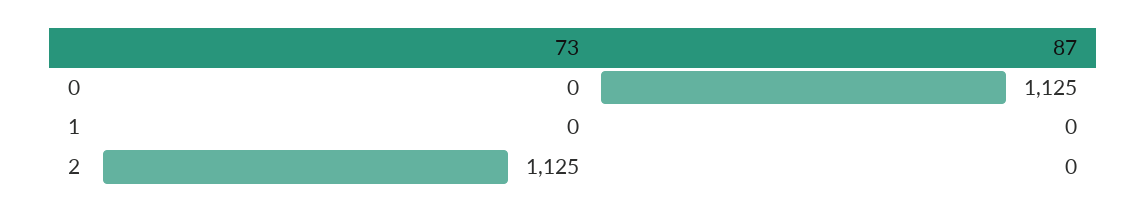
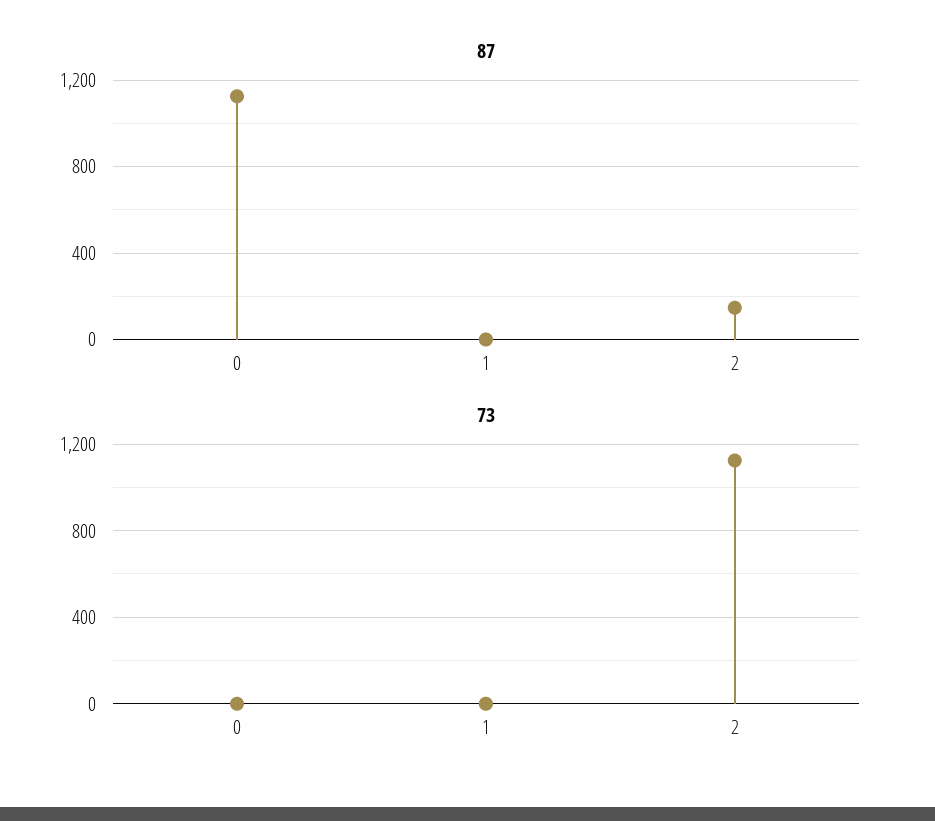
  {
    "73": {
      "0": 0,
      "1": 0,
      "2": 1125
    },
    "87": {
      "0": 1125,
      "1": 0,
-     "2": 0
+     "2": 150
    }
  }

